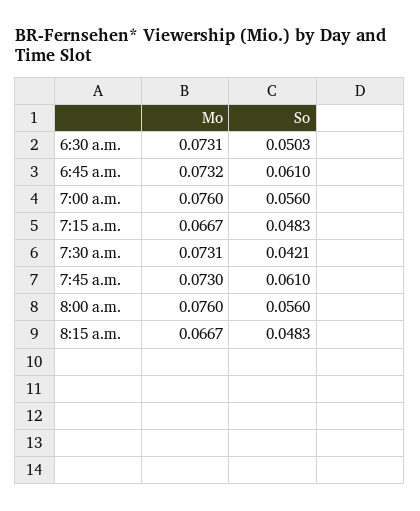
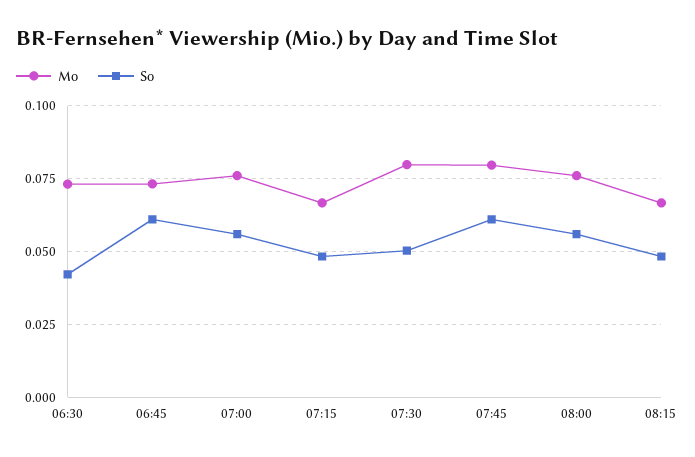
  {
    "Mo": {
      "6:30 a.m.": 0.0731,
      "6:45 a.m.": 0.0732,
      "7:00 a.m.": 0.076,
      "7:15 a.m.": 0.0667,
-     "7:30 a.m.": 0.0731,
+     "7:30 a.m.": 0.08,
-     "7:45 a.m.": 0.073,
+     "7:45 a.m.": 0.08,
      "8:00 a.m.": 0.076,
      "8:15 a.m.": 0.0667
    },
    "So": {
-     "6:30 a.m.": 0.0503,
+     "6:30 a.m.": 0.0425,
      "6:45 a.m.": 0.061,
      "7:00 a.m.": 0.056,
      "7:15 a.m.": 0.0483,
-     "7:30 a.m.": 0.0421,
+     "7:30 a.m.": 0.05,
      "7:45 a.m.": 0.061,
      "8:00 a.m.": 0.056,
      "8:15 a.m.": 0.0483
    }
  }

